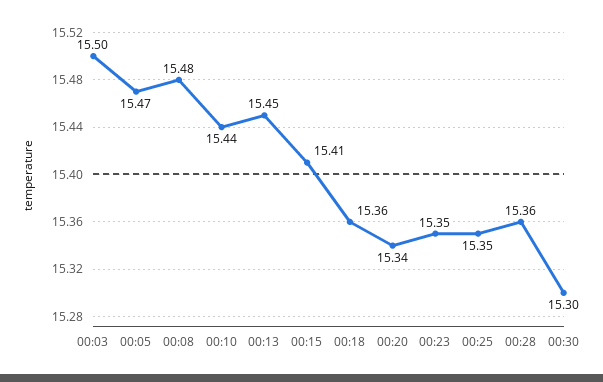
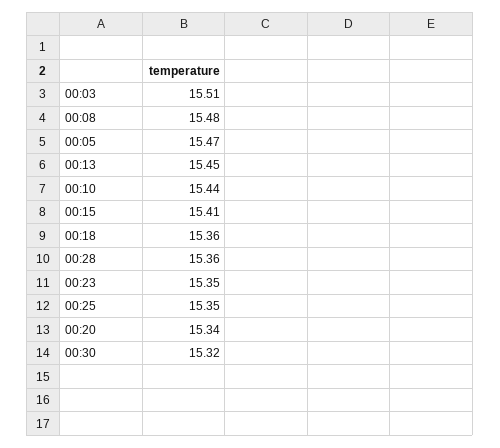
  {
-   "00:03": 15.5,
+   "00:03": 15.51,
    "00:05": 15.47,
    "00:08": 15.48,
    "00:10": 15.44,
    "00:13": 15.45,
    "00:15": 15.41,
    "00:18": 15.36,
    "00:20": 15.34,
    "00:23": 15.35,
    "00:25": 15.35,
    "00:28": 15.36,
-   "00:30": 15.3
+   "00:30": 15.32
  }

